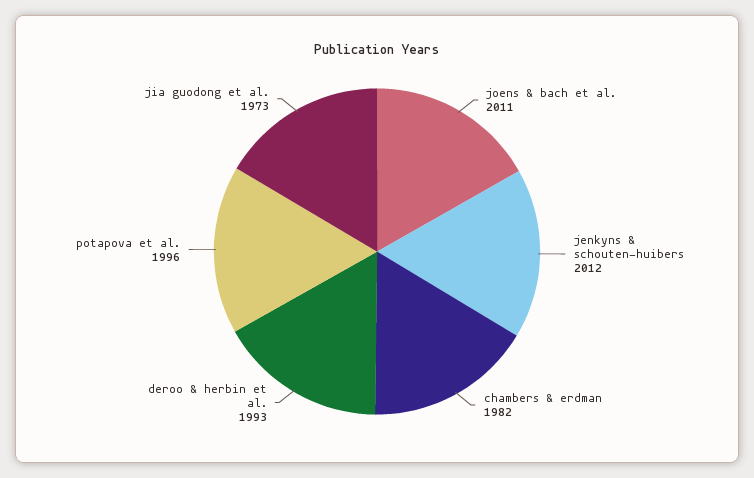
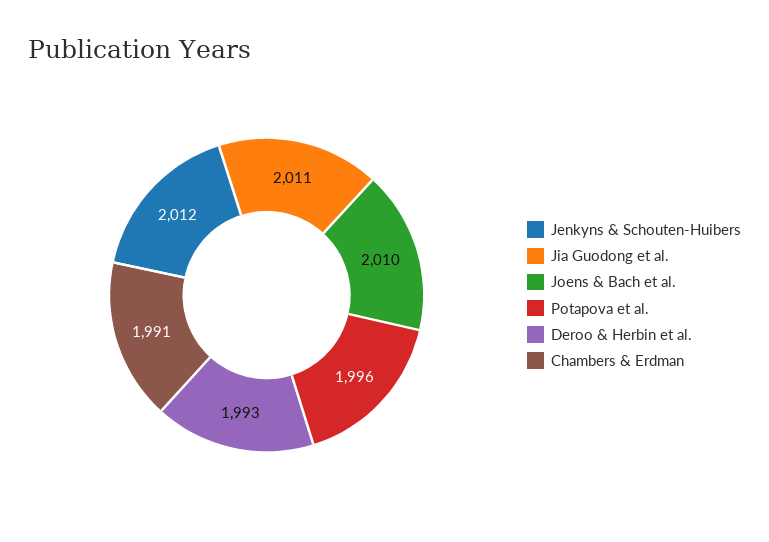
  {
-   "joens & bach et al.": 2011,
+   "joens & bach et al.": 2010,
    "jenkyns & schouten-huibers": 2012,
-   "chambers & erdman": 1982,
+   "chambers & erdman": 1991,
    "deroo & herbin et al.": 1993,
    "potapova et al.": 1996,
-   "jia guodong et al.": 1973
+   "jia guodong et al.": 2011
  }

